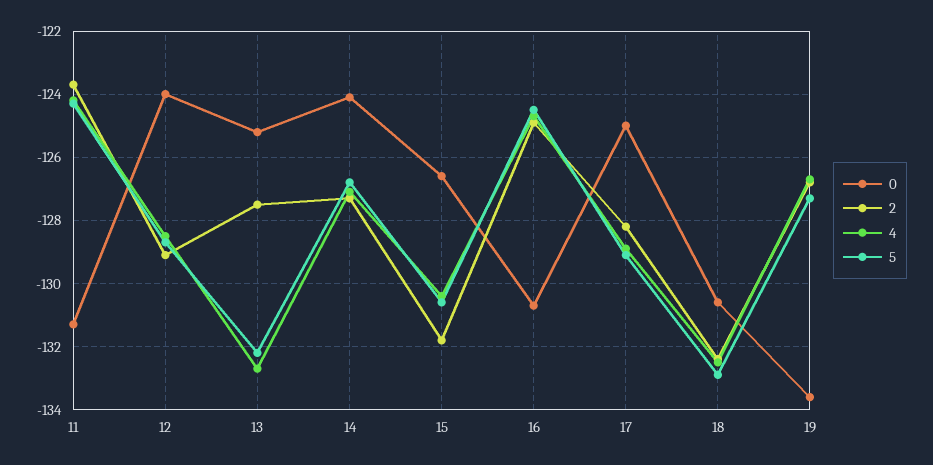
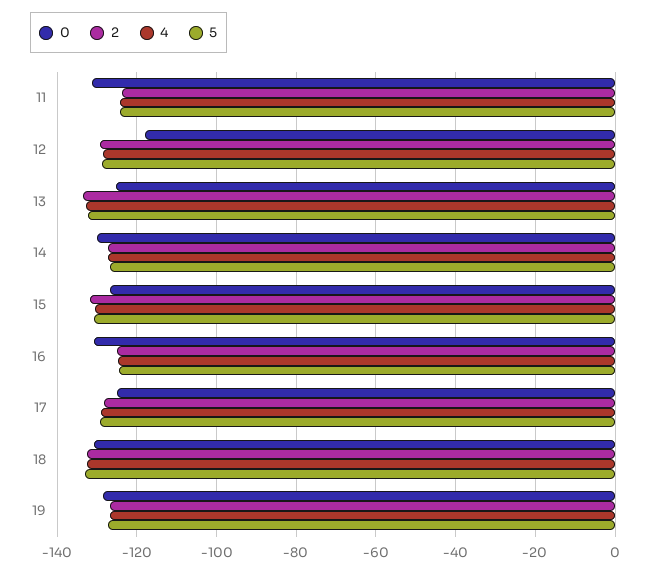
  {
    "0": {
      "11": -131.5,
-     "12": -124,
+     "12": -118,
      "13": -125,
-     "14": -124,
+     "14": -130,
      "15": -126.5,
      "16": -130.5,
      "17": -125,
      "18": -130.5,
-     "19": -133.5
+     "19": -128
    },
    "2": {
      "11": -123.5,
      "12": -129,
-     "13": -127.5,
+     "13": -134,
      "14": -127.5,
      "15": -132,
      "16": -125,
      "17": -128,
      "18": -132.5,
      "19": -127
    },
    "4": {
      "11": -124,
      "12": -128.5,
      "13": -132.5,
      "14": -127,
      "15": -130.5,
      "16": -124.5,
      "17": -129,
      "18": -132.5,
      "19": -126.5
    },
    "5": {
      "11": -124.5,
      "12": -128.5,
      "13": -132,
      "14": -127,
      "15": -130.5,
      "16": -124.5,
      "17": -129,
      "18": -133,
      "19": -127.5
    }
  }

